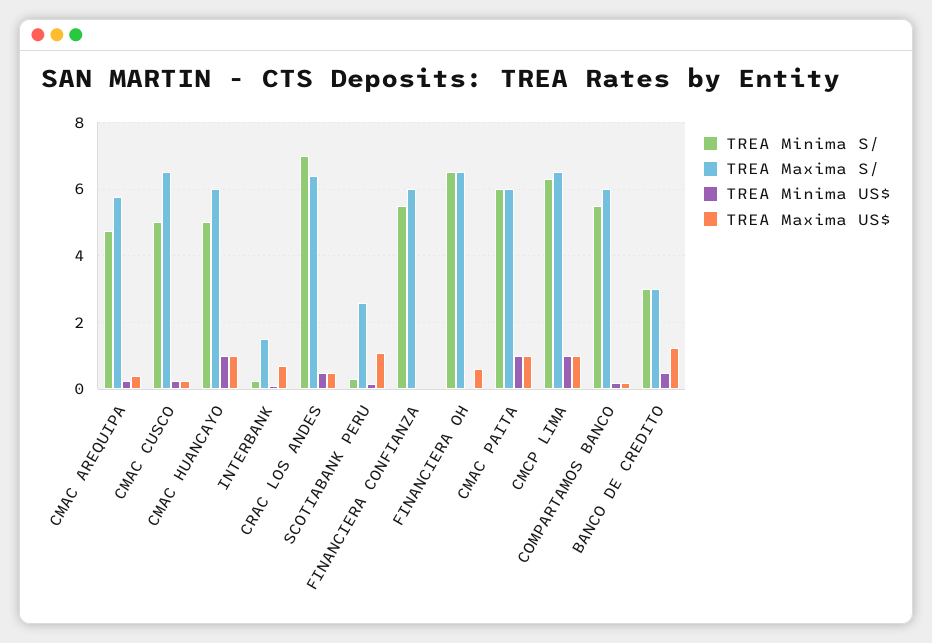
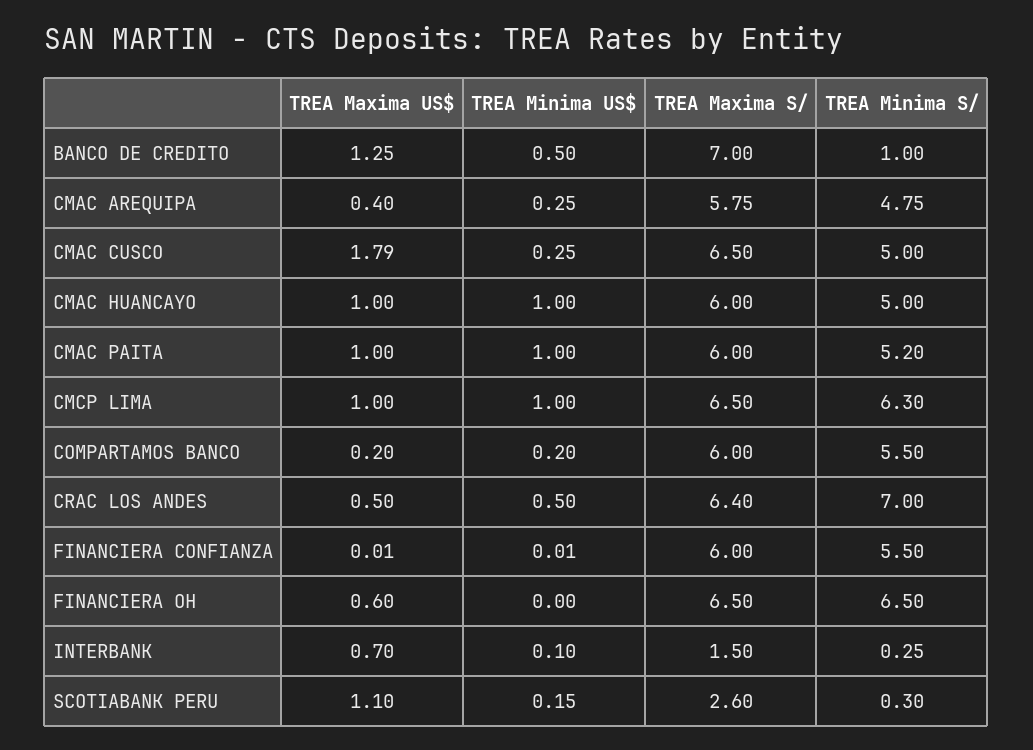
  {
    "TREA Minima S/": {
      "CMAC AREQUIPA": 4.75,
      "CMAC CUSCO": 5,
      "CMAC HUANCAYO": 5,
      "INTERBANK": 0.25,
      "CRAC LOS ANDES": 7,
      "SCOTIABANK PERU": 0.3,
      "FINANCIERA CONFIANZA": 5.5,
      "FINANCIERA OH": 6.5,
-     "CMAC PAITA": 6,
+     "CMAC PAITA": 5.2,
      "CMCP LIMA": 6.3,
      "COMPARTAMOS BANCO": 5.5,
-     "BANCO DE CREDITO": 3
+     "BANCO DE CREDITO": 1
    },
    "TREA Maxima S/": {
      "CMAC AREQUIPA": 5.75,
      "CMAC CUSCO": 6.5,
      "CMAC HUANCAYO": 6,
      "INTERBANK": 1.5,
      "CRAC LOS ANDES": 6.4,
      "SCOTIABANK PERU": 2.6,
      "FINANCIERA CONFIANZA": 6,
      "FINANCIERA OH": 6.5,
      "CMAC PAITA": 6,
      "CMCP LIMA": 6.5,
      "COMPARTAMOS BANCO": 6,
-     "BANCO DE CREDITO": 3
+     "BANCO DE CREDITO": 7
    },
    "TREA Minima US$": {
      "CMAC AREQUIPA": 0.25,
      "CMAC CUSCO": 0.25,
      "CMAC HUANCAYO": 1,
      "INTERBANK": 0.1,
      "CRAC LOS ANDES": 0.5,
      "SCOTIABANK PERU": 0.15,
      "FINANCIERA CONFIANZA": 0.01,
      "FINANCIERA OH": 0,
      "CMAC PAITA": 1,
      "CMCP LIMA": 1,
      "COMPARTAMOS BANCO": 0.2,
      "BANCO DE CREDITO": 0.5
    },
    "TREA Maxima US$": {
      "CMAC AREQUIPA": 0.4,
-     "CMAC CUSCO": 0.2,
+     "CMAC CUSCO": 1.79,
      "CMAC HUANCAYO": 1,
      "INTERBANK": 0.7,
      "CRAC LOS ANDES": 0.5,
      "SCOTIABANK PERU": 1.1,
      "FINANCIERA CONFIANZA": 0.01,
      "FINANCIERA OH": 0.6,
      "CMAC PAITA": 1,
      "CMCP LIMA": 1,
      "COMPARTAMOS BANCO": 0.2,
      "BANCO DE CREDITO": 1.25
    }
  }

